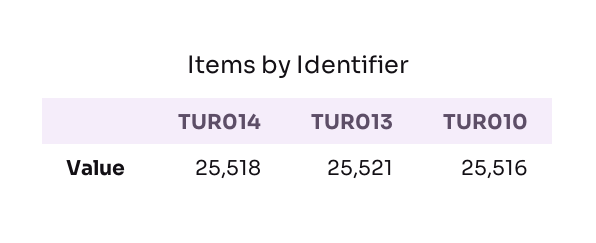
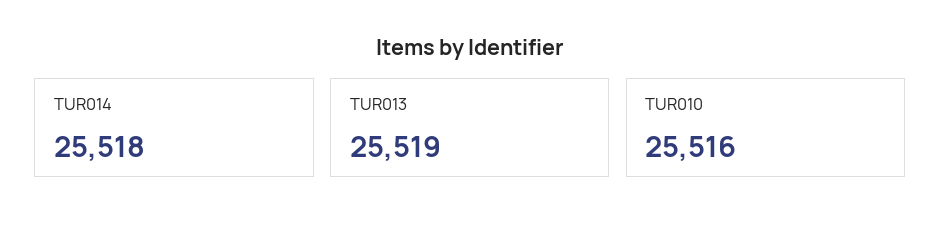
  {
    "TUR014": 25518,
-   "TUR013": 25521,
+   "TUR013": 25519,
    "TUR010": 25516
  }

